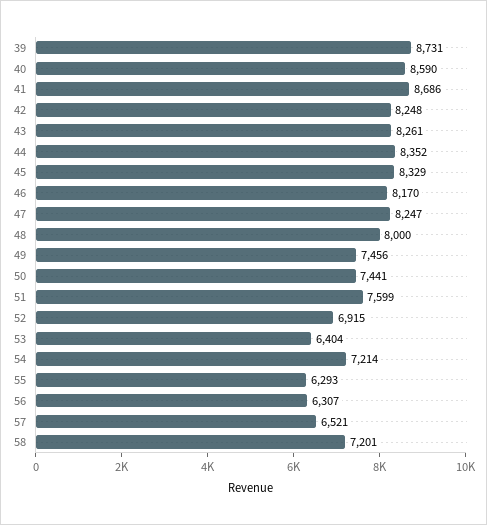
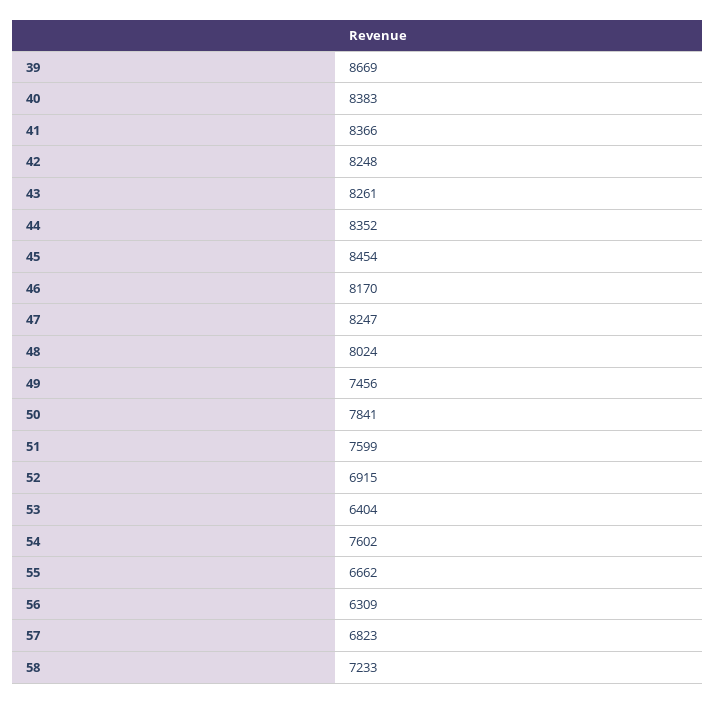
  {
-   "39": 8731,
+   "39": 8669,
-   "40": 8590,
+   "40": 8383,
-   "41": 8686,
+   "41": 8366,
    "42": 8248,
    "43": 8261,
    "44": 8352,
-   "45": 8329,
+   "45": 8454,
    "46": 8170,
    "47": 8247,
-   "48": 8000,
+   "48": 8024,
    "49": 7456,
-   "50": 7441,
+   "50": 7841,
    "51": 7599,
    "52": 6915,
    "53": 6404,
-   "54": 7214,
+   "54": 7602,
-   "55": 6293,
+   "55": 6662,
-   "56": 6307,
+   "56": 6309,
-   "57": 6521,
+   "57": 6823,
-   "58": 7201
+   "58": 7233
  }

